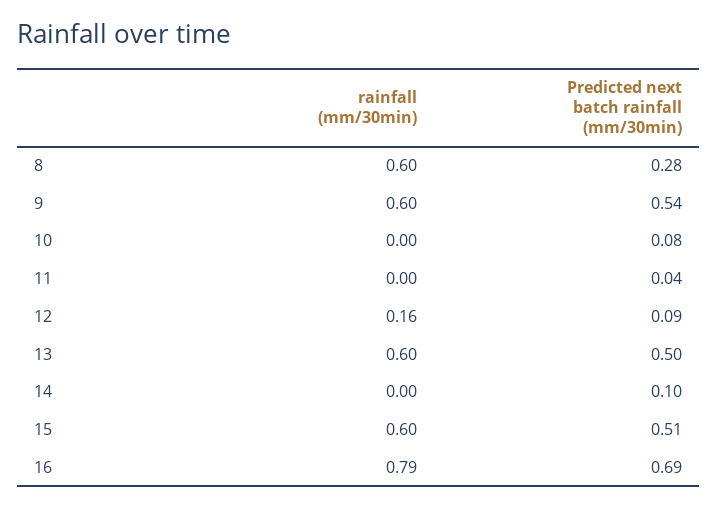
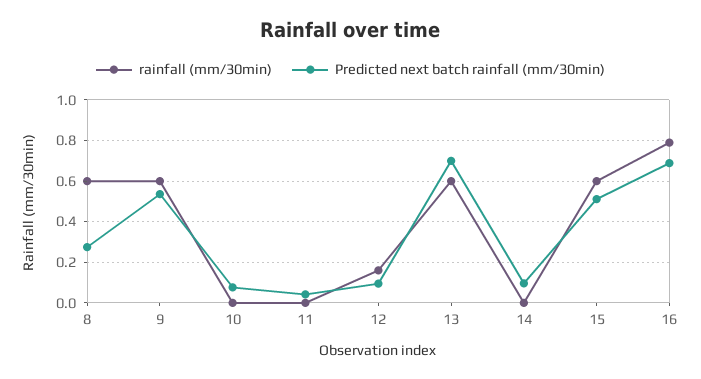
  {
    "rainfall (mm/30min)": {
      "8": 0.6,
      "9": 0.6,
      "10": 0,
      "11": 0,
      "12": 0.16,
      "13": 0.6,
      "14": 0,
      "15": 0.6,
      "16": 0.79
    },
    "Predicted next batch rainfall (mm/30min)": {
      "8": 0.28,
      "9": 0.54,
      "10": 0.08,
      "11": 0.04,
      "12": 0.09,
-     "13": 0.5,
+     "13": 0.7,
      "14": 0.1,
      "15": 0.51,
      "16": 0.69
    }
  }

